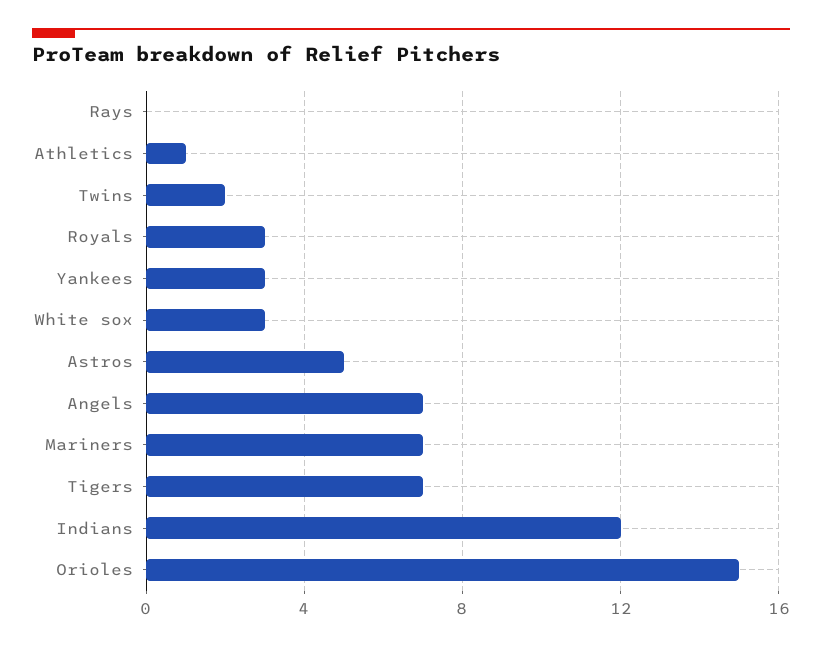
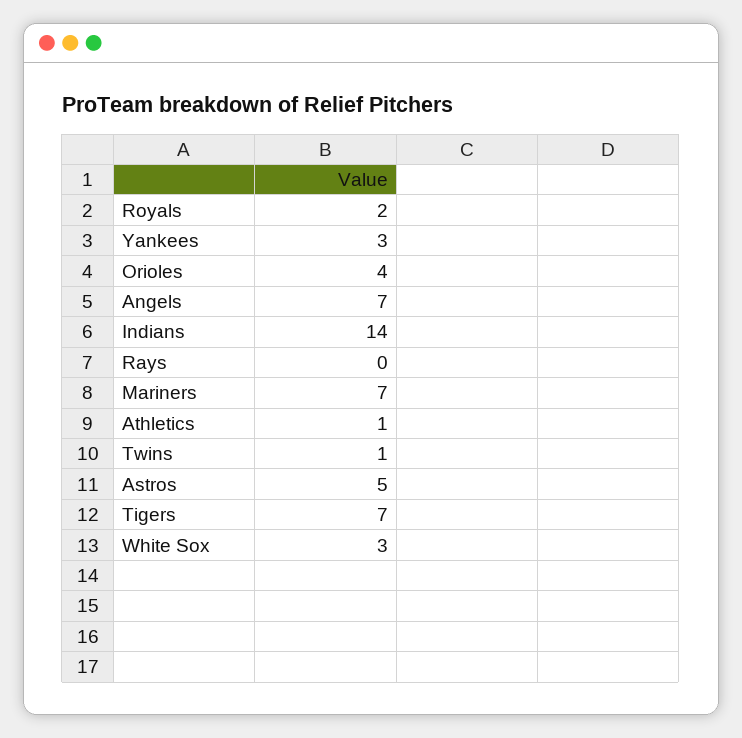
  {
    "Rays": 0,
    "Athletics": 1,
-   "Twins": 2,
+   "Twins": 1,
-   "Royals": 3,
+   "Royals": 2,
    "Yankees": 3,
    "White sox": 3,
    "Astros": 5,
    "Angels": 7,
    "Mariners": 7,
    "Tigers": 7,
-   "Indians": 12,
+   "Indians": 14,
-   "Orioles": 15
+   "Orioles": 4
  }

